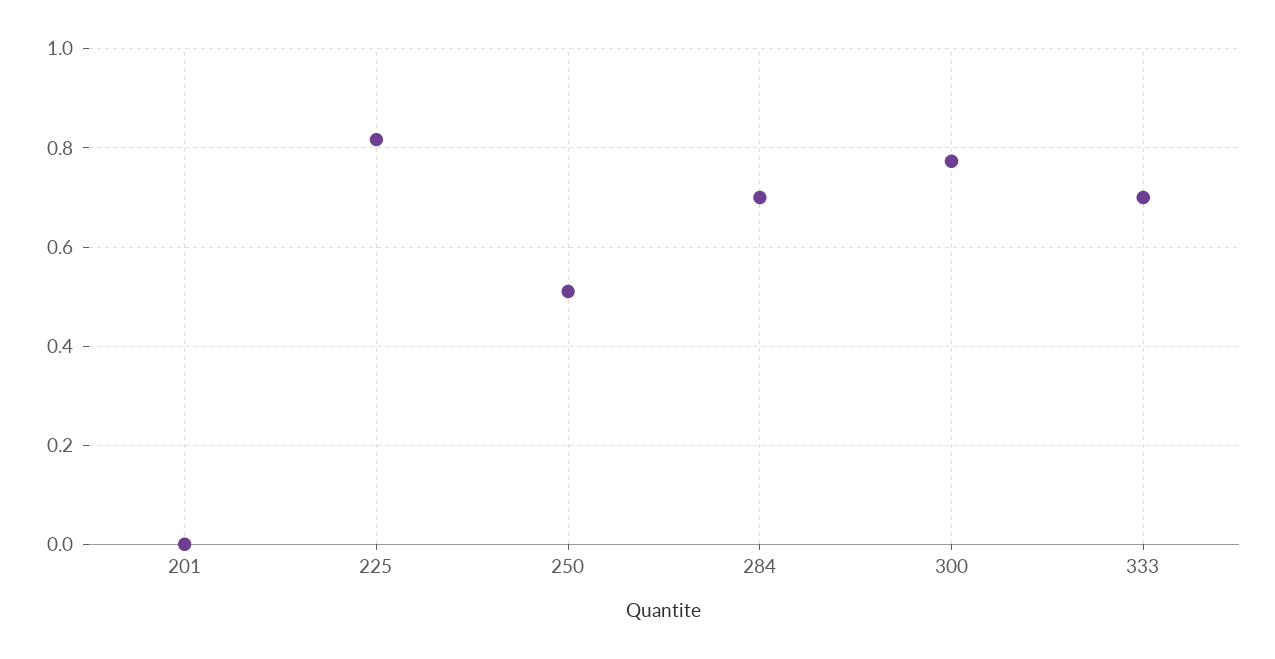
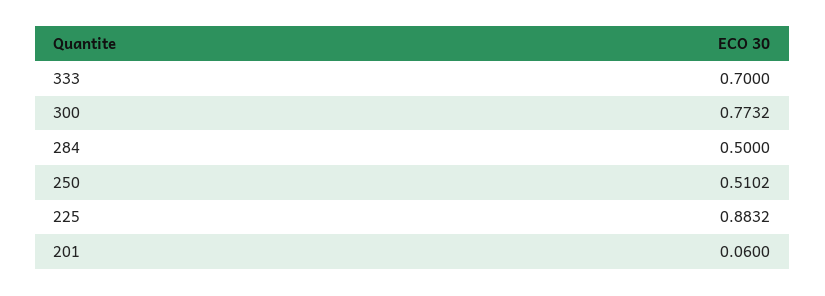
  {
-   "201": 0,
+   "201": 0.06,
-   "225": 0.82,
+   "225": 0.8832,
    "250": 0.5102,
-   "284": 0.7,
+   "284": 0.5,
    "300": 0.7732,
    "333": 0.7
  }

